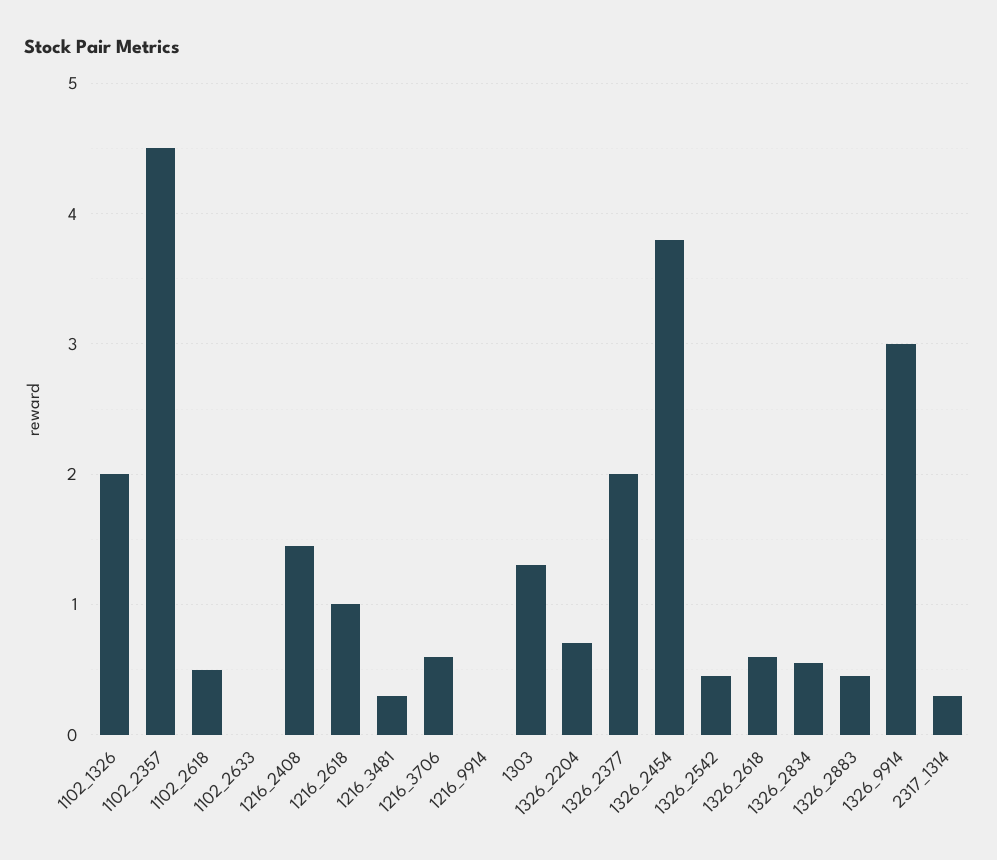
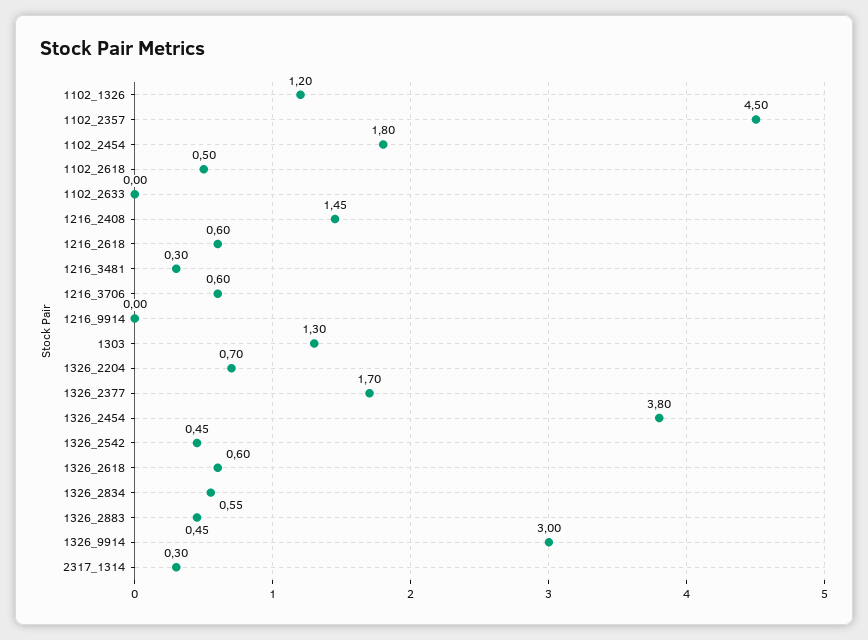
  {
-   "1102_1326": 2,
+   "1102_1326": 1.2,
    "1102_2357": 4.5,
    "1102_2618": 0.5,
    "1102_2633": 0,
    "1216_2408": 1.45,
-   "1216_2618": 1,
+   "1216_2618": 0.6,
    "1216_3481": 0.3,
    "1216_3706": 0.6,
    "1216_9914": 0,
    "1303": 1.3,
    "1326_2204": 0.7,
-   "1326_2377": 2,
+   "1326_2377": 1.7,
    "1326_2454": 3.8,
    "1326_2542": 0.45,
    "1326_2618": 0.6,
    "1326_2834": 0.55,
    "1326_2883": 0.45,
    "1326_9914": 3,
-   "2317_1314": 0.3
+   "2317_1314": 0.3,
+   "1102_2454": 1.8
  }

